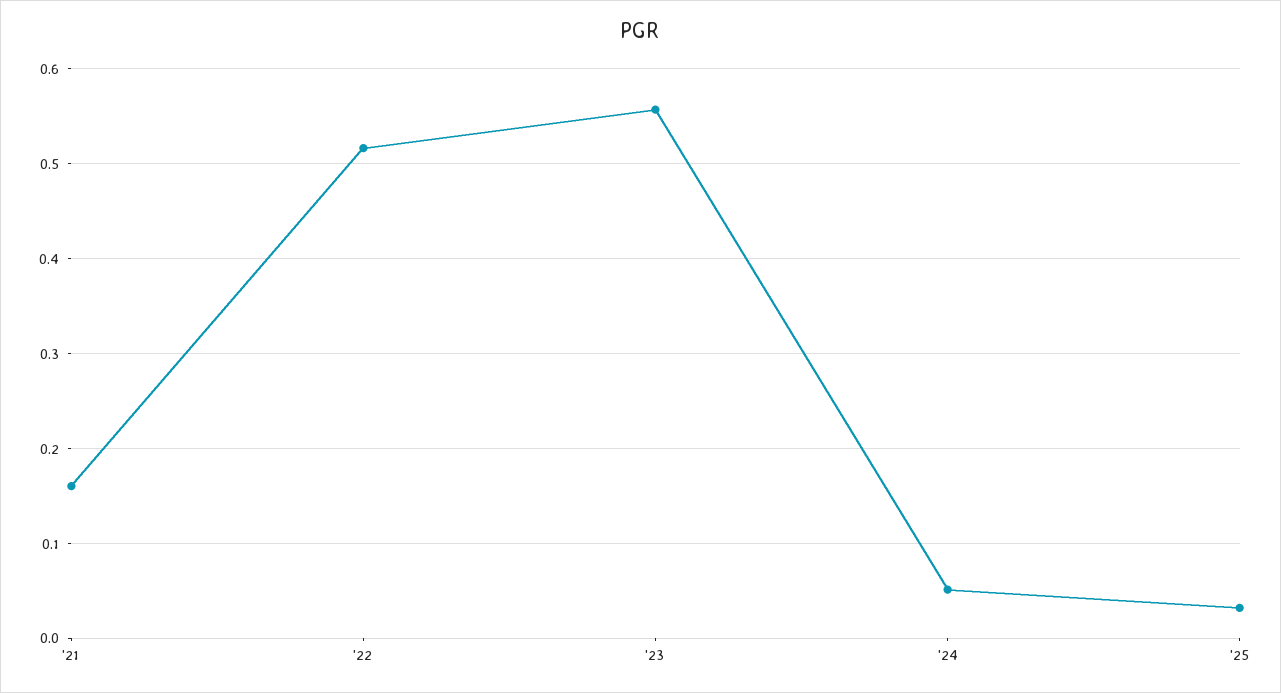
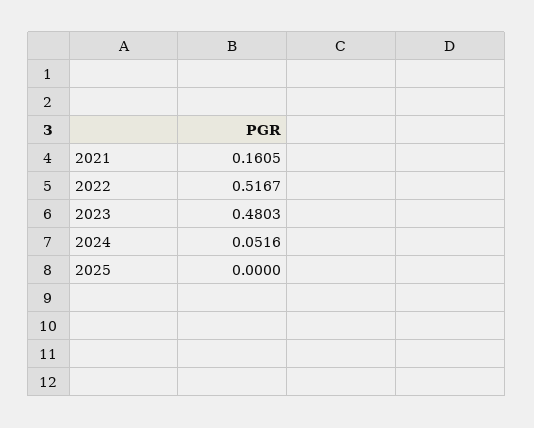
  {
    "'21": 0.1605,
    "'22": 0.5167,
-   "'23": 0.56,
+   "'23": 0.4803,
    "'24": 0.0516,
-   "'25": 0.03
+   "'25": 0
  }

